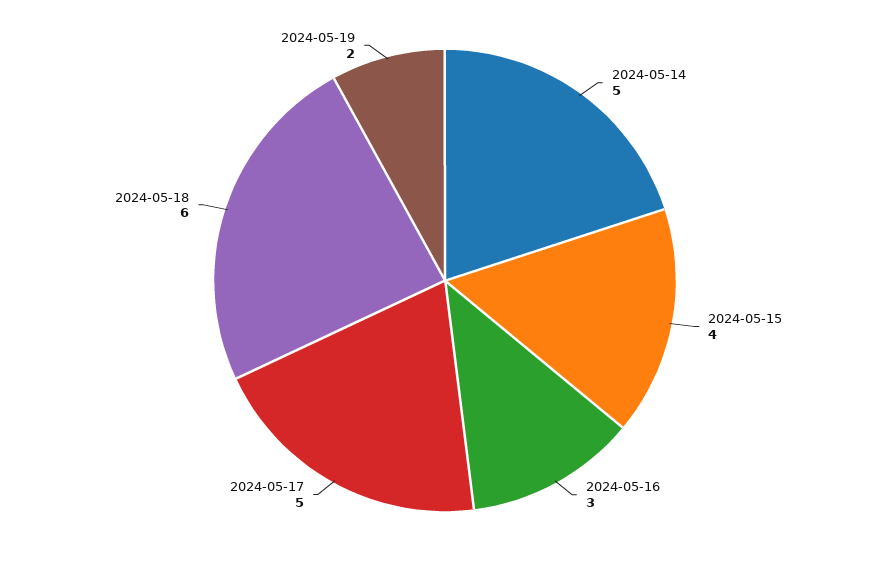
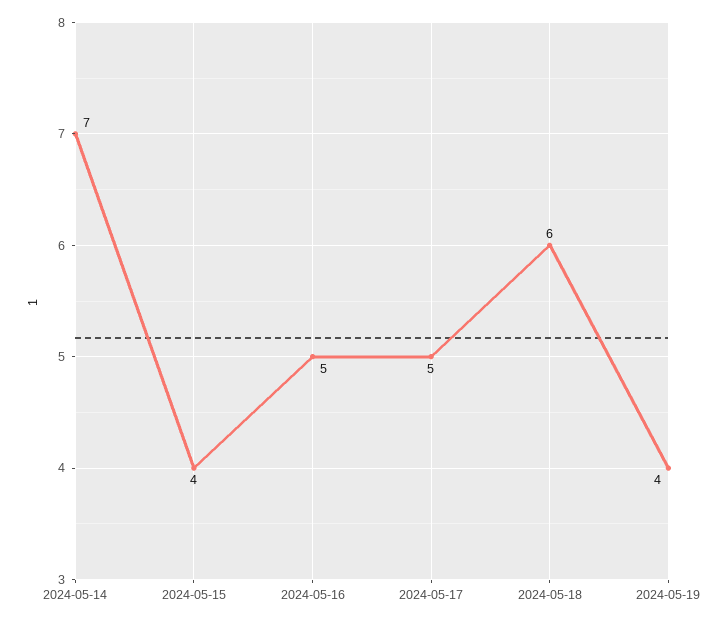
  {
-   "2024-05-14": 5,
+   "2024-05-14": 7,
    "2024-05-15": 4,
-   "2024-05-16": 3,
+   "2024-05-16": 5,
    "2024-05-17": 5,
    "2024-05-18": 6,
-   "2024-05-19": 2
+   "2024-05-19": 4
  }

